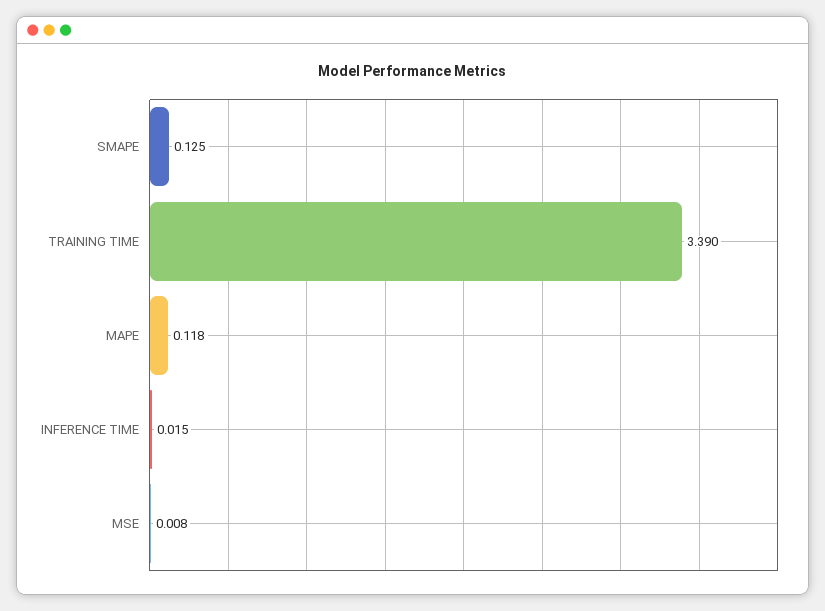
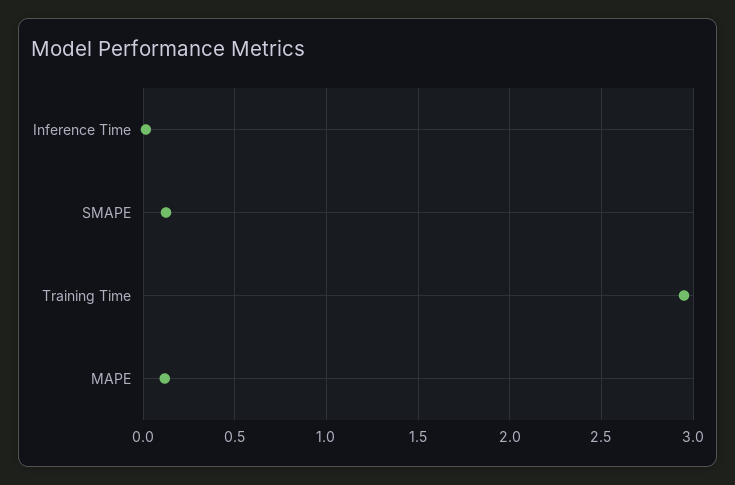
  {
    "SMAPE": 0.125,
-   "TRAINING TIME": 3.39,
+   "TRAINING TIME": 2.95,
    "MAPE": 0.118,
-   "INFERENCE TIME": 0.015,
+   "INFERENCE TIME": 0.015
-   "MSE": 0.008
  }

